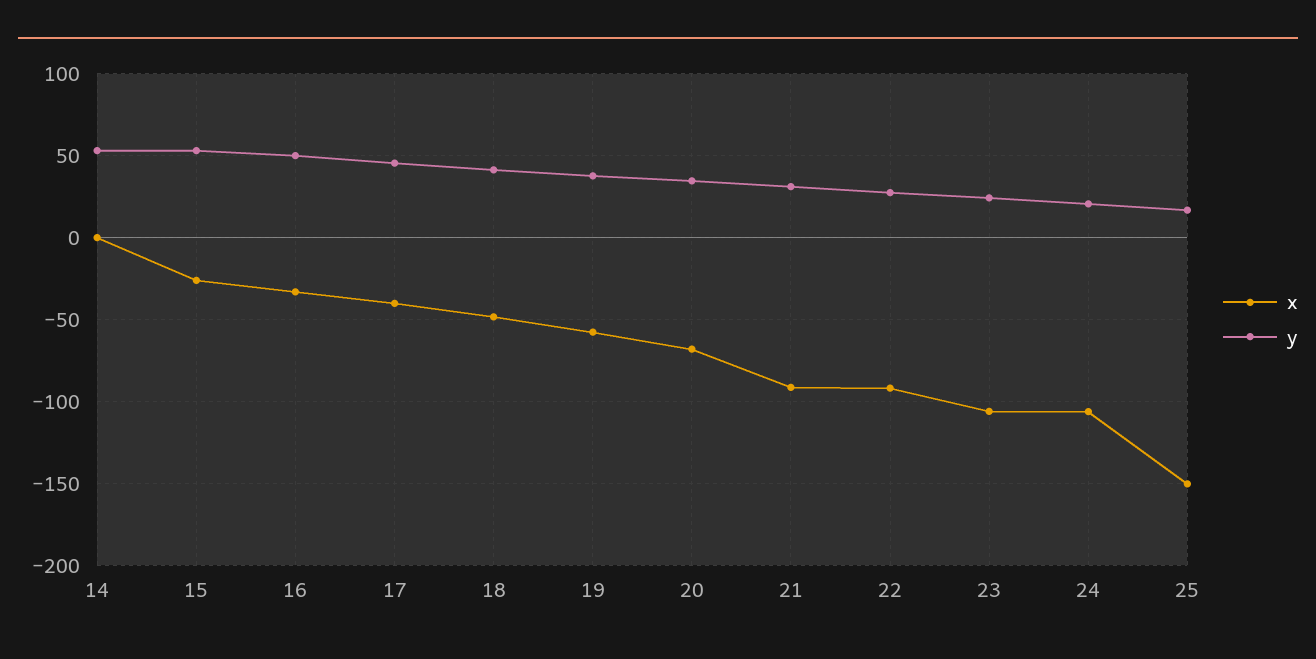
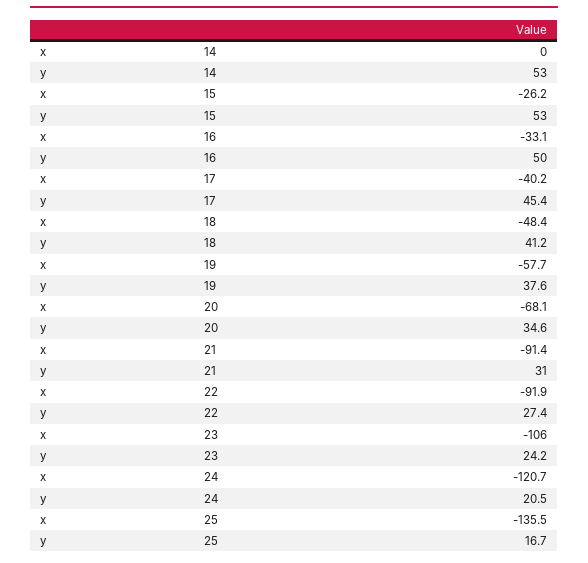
  {
    "x": {
      "14": 0,
      "15": -26.2,
      "16": -33.1,
      "17": -40.2,
      "18": -48.4,
      "19": -57.7,
      "20": -68.1,
      "21": -91.4,
      "22": -91.9,
      "23": -106,
-     "24": -105,
+     "24": -120.7,
-     "25": -150
+     "25": -135.5
    },
    "y": {
      "14": 53,
      "15": 53,
      "16": 50,
      "17": 45.4,
      "18": 41.2,
      "19": 37.6,
      "20": 34.6,
      "21": 31,
      "22": 27.4,
      "23": 24.2,
      "24": 20.5,
      "25": 16.7
    }
  }

